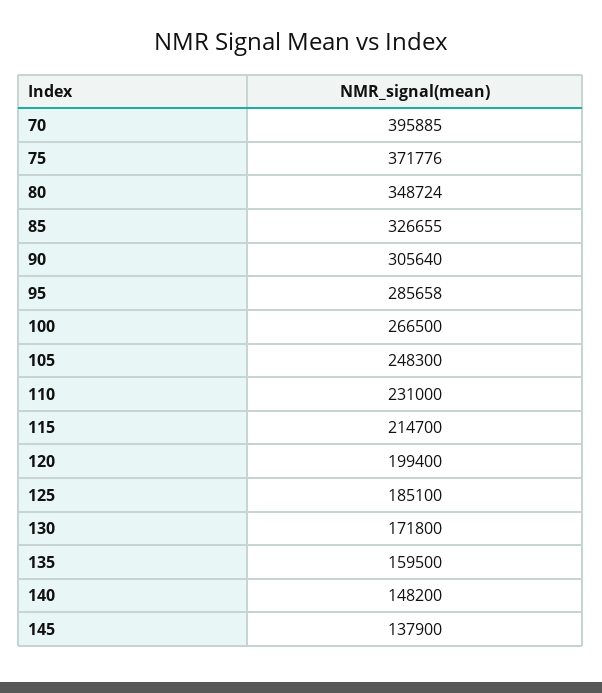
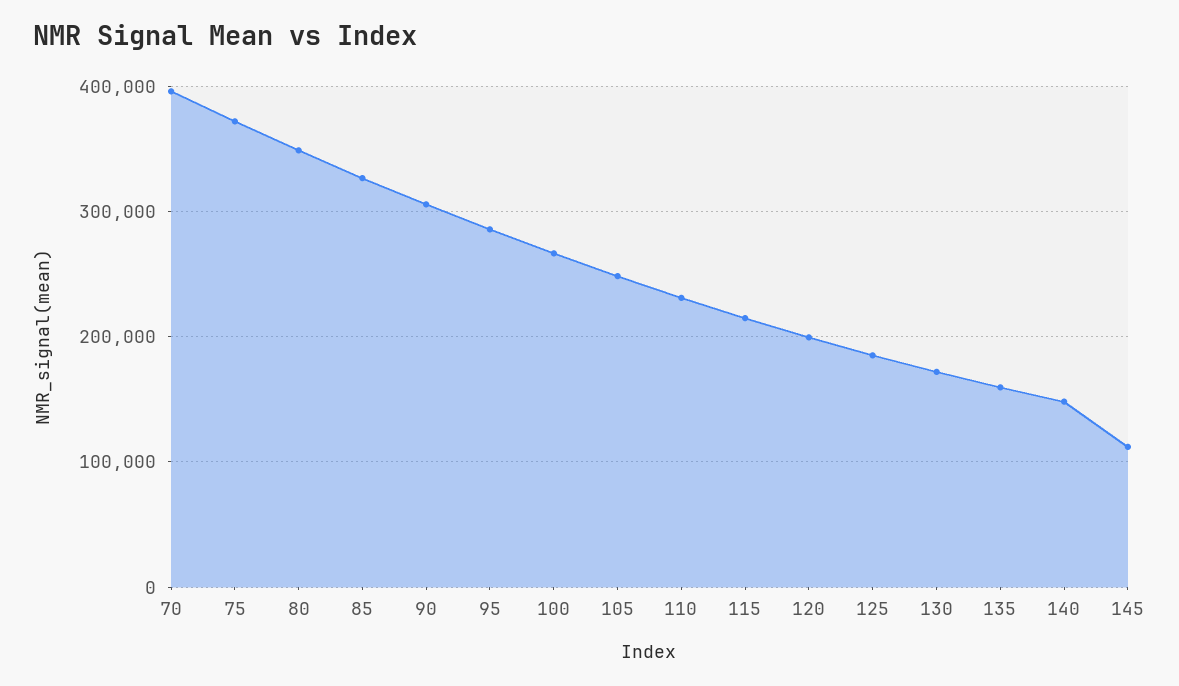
  {
    "70": 395885,
    "75": 371776,
    "80": 348724,
    "85": 326655,
    "90": 305640,
    "95": 285658,
    "100": 266500,
    "105": 248300,
    "110": 231000,
    "115": 214700,
    "120": 199400,
    "125": 185100,
    "130": 171800,
    "135": 159500,
    "140": 148200,
-   "145": 137900
+   "145": 110000
  }

